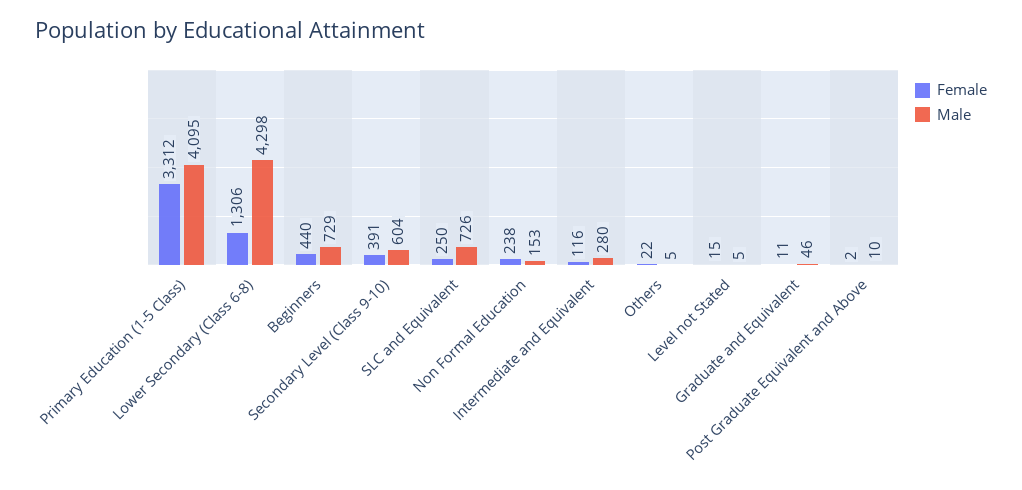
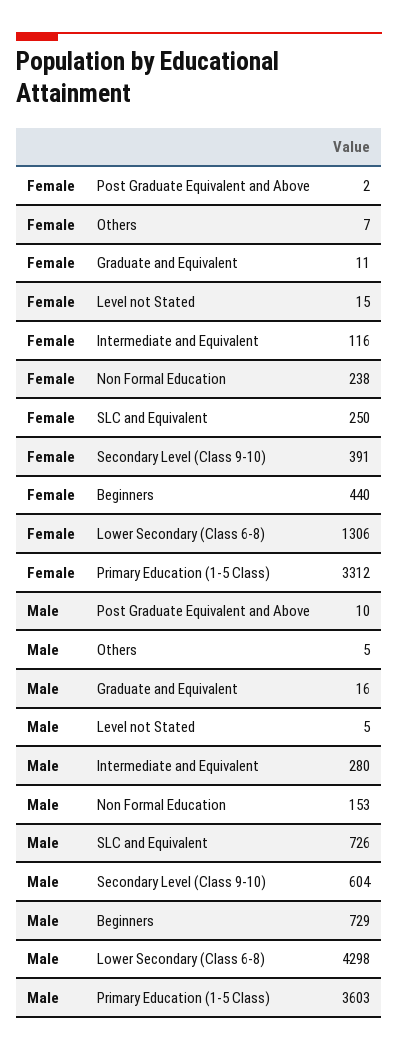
  {
    "Female": {
      "Primary Education (1-5 Class)": 3312,
      "Lower Secondary (Class 6-8)": 1306,
      "Beginners": 440,
      "Secondary Level (Class 9-10)": 391,
      "SLC and Equivalent": 250,
      "Non Formal Education": 238,
      "Intermediate and Equivalent": 116,
-     "Others": 22,
+     "Others": 7,
      "Level not Stated": 15,
      "Graduate and Equivalent": 11,
      "Post Graduate Equivalent and Above": 2
    },
    "Male": {
-     "Primary Education (1-5 Class)": 4095,
+     "Primary Education (1-5 Class)": 3603,
      "Lower Secondary (Class 6-8)": 4298,
      "Beginners": 729,
      "Secondary Level (Class 9-10)": 604,
      "SLC and Equivalent": 726,
      "Non Formal Education": 153,
      "Intermediate and Equivalent": 280,
      "Others": 5,
      "Level not Stated": 5,
-     "Graduate and Equivalent": 46,
+     "Graduate and Equivalent": 16,
      "Post Graduate Equivalent and Above": 10
    }
  }

